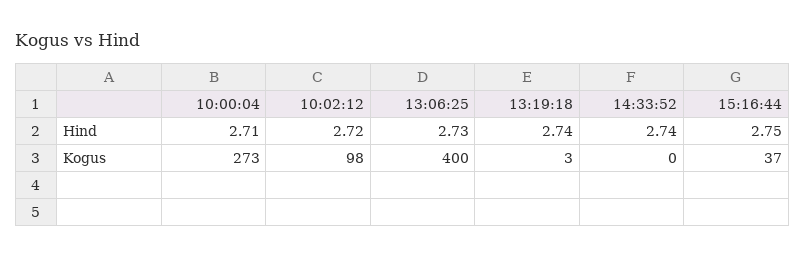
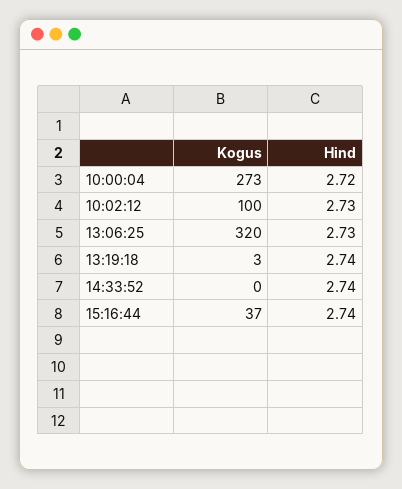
  {
    "10:00:04": {
-     "Hind": 2.71,
+     "Hind": 2.72,
      "Kogus": 273
    },
    "10:02:12": {
-     "Hind": 2.72,
+     "Hind": 2.73,
-     "Kogus": 98
+     "Kogus": 100
    },
    "13:06:25": {
      "Hind": 2.73,
-     "Kogus": 400
+     "Kogus": 320
    },
    "13:19:18": {
      "Hind": 2.74,
      "Kogus": 3
    },
    "14:33:52": {
      "Hind": 2.74,
      "Kogus": 0
    },
    "15:16:44": {
-     "Hind": 2.75,
+     "Hind": 2.74,
      "Kogus": 37
    }
  }

